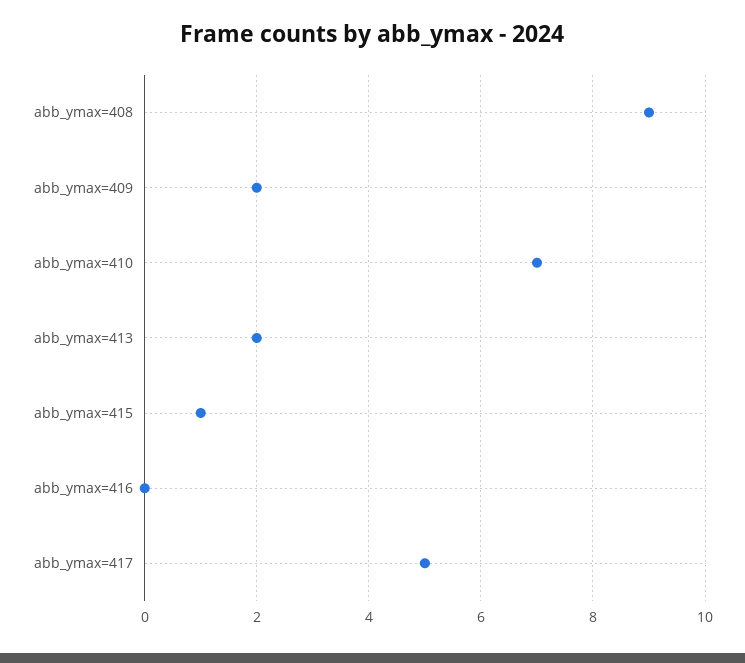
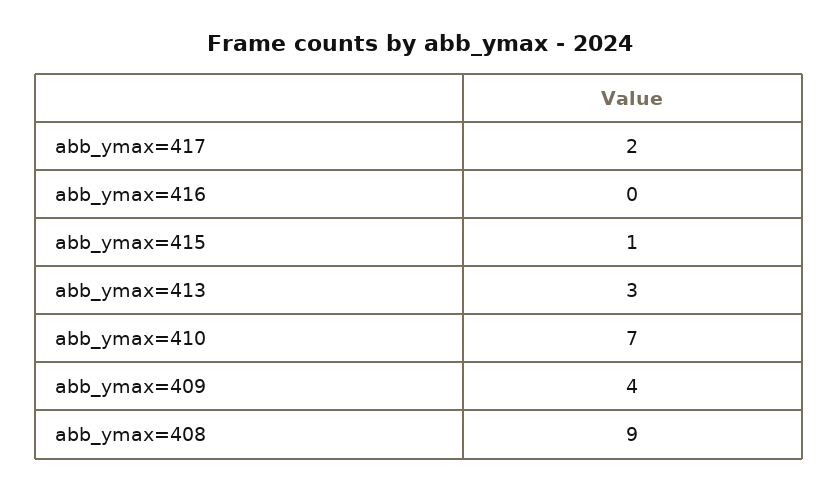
  {
    "abb_ymax=408": 9,
-   "abb_ymax=409": 2,
+   "abb_ymax=409": 4,
    "abb_ymax=410": 7,
-   "abb_ymax=413": 2,
+   "abb_ymax=413": 3,
    "abb_ymax=415": 1,
    "abb_ymax=416": 0,
-   "abb_ymax=417": 5
+   "abb_ymax=417": 2
  }

